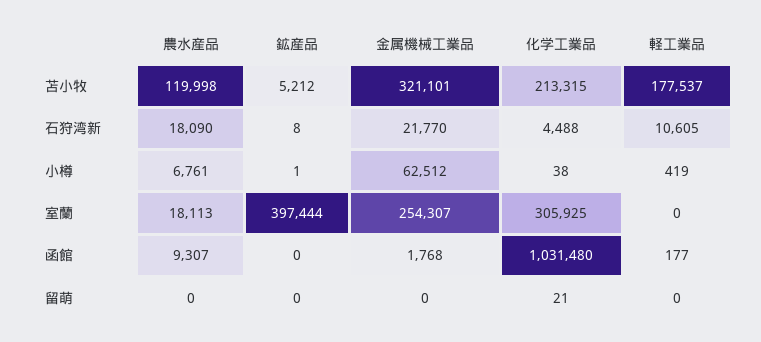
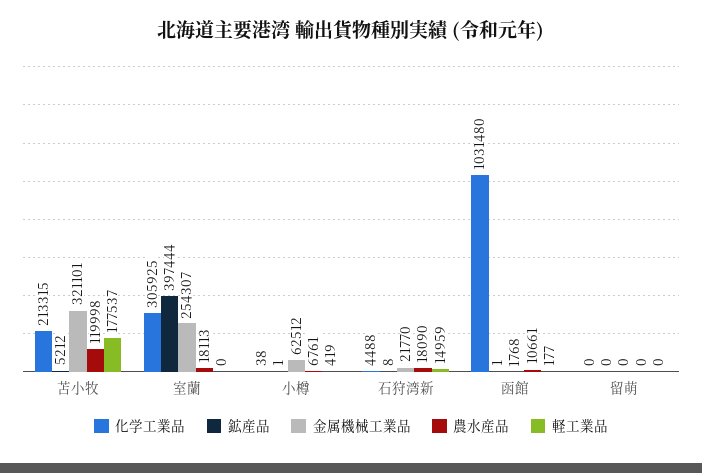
  {
    "農水産品": {
      "苫小牧": 119998,
      "石狩湾新": 18090,
      "小樽": 6761,
      "室蘭": 18113,
-     "函館": 9307,
+     "函館": 10661,
      "留萌": 0
    },
    "鉱産品": {
      "苫小牧": 5212,
      "石狩湾新": 8,
      "小樽": 1,
      "室蘭": 397444,
-     "函館": 0,
+     "函館": 1,
      "留萌": 0
    },
    "金属機械工業品": {
      "苫小牧": 321101,
      "石狩湾新": 21770,
      "小樽": 62512,
      "室蘭": 254307,
      "函館": 1768,
      "留萌": 0
    },
    "化学工業品": {
      "苫小牧": 213315,
      "石狩湾新": 4488,
      "小樽": 38,
      "室蘭": 305925,
      "函館": 1031480,
-     "留萌": 21
+     "留萌": 0
    },
    "軽工業品": {
      "苫小牧": 177537,
-     "石狩湾新": 10605,
+     "石狩湾新": 14959,
      "小樽": 419,
      "室蘭": 0,
      "函館": 177,
      "留萌": 0
    }
  }

